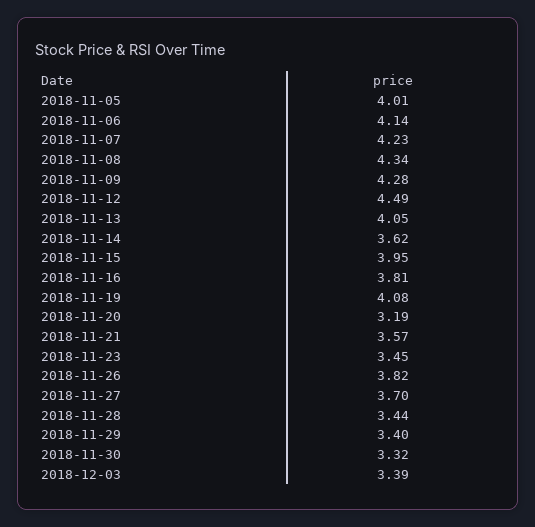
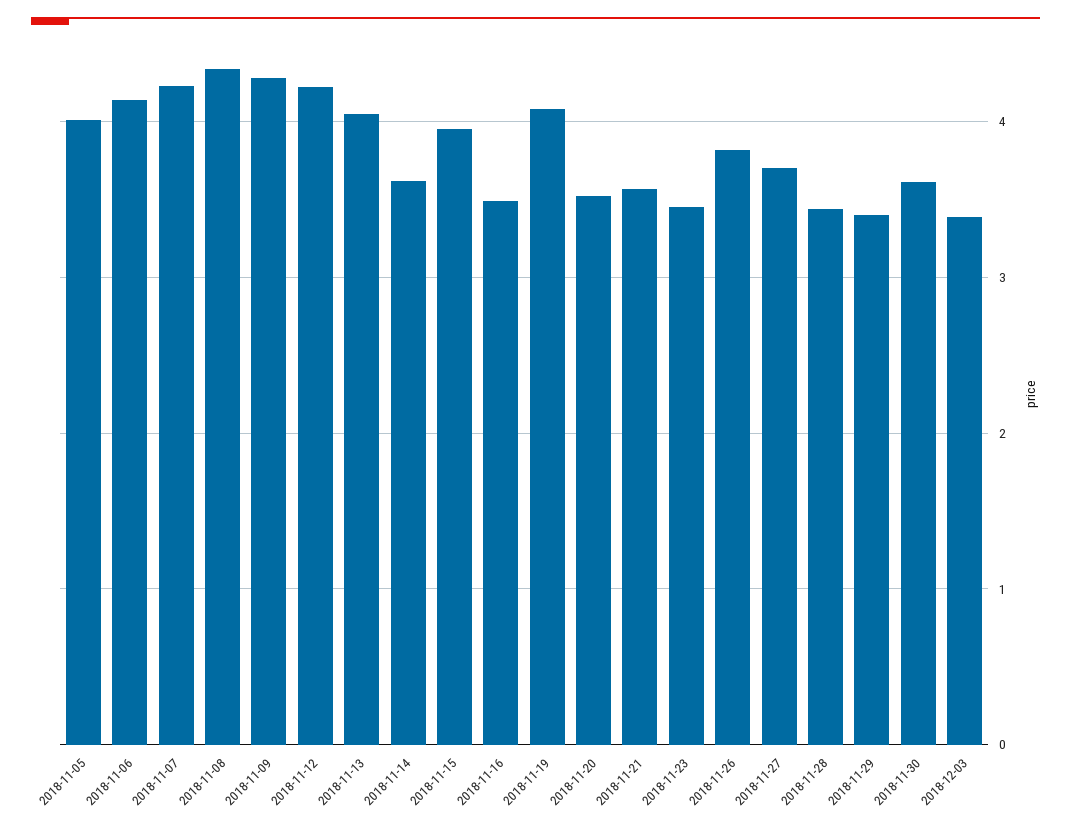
  {
    "2018-11-05": 4.01,
    "2018-11-06": 4.14,
    "2018-11-07": 4.23,
    "2018-11-08": 4.34,
    "2018-11-09": 4.28,
-   "2018-11-12": 4.49,
+   "2018-11-12": 4.2,
    "2018-11-13": 4.05,
    "2018-11-14": 3.62,
    "2018-11-15": 3.95,
-   "2018-11-16": 3.81,
+   "2018-11-16": 3.5,
    "2018-11-19": 4.08,
-   "2018-11-20": 3.19,
+   "2018-11-20": 3.5,
    "2018-11-21": 3.57,
    "2018-11-23": 3.45,
    "2018-11-26": 3.82,
    "2018-11-27": 3.7,
    "2018-11-28": 3.44,
    "2018-11-29": 3.4,
-   "2018-11-30": 3.32,
+   "2018-11-30": 3.6,
    "2018-12-03": 3.39
  }

